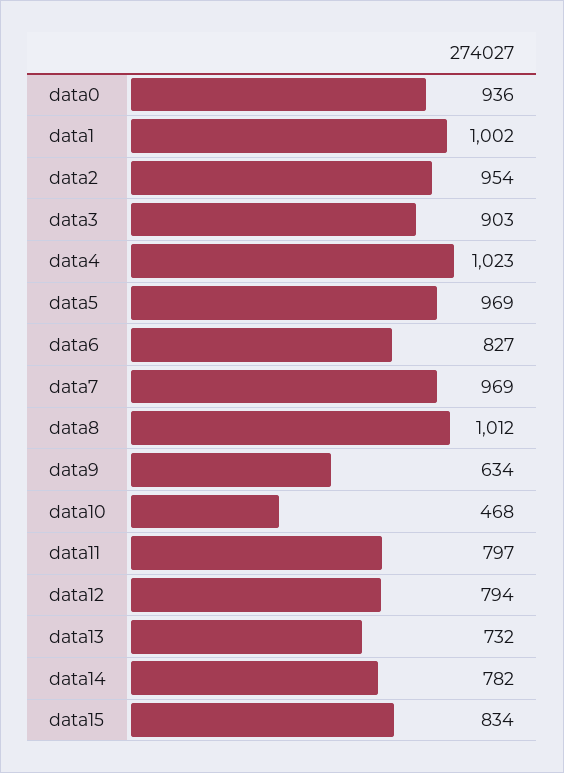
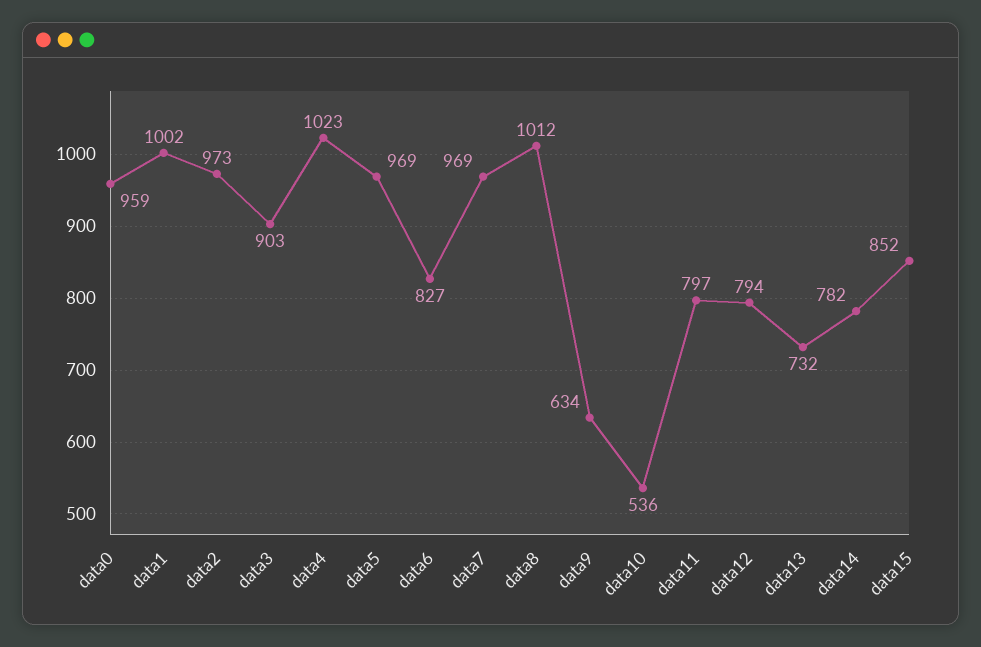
  {
-   "data0": 936,
+   "data0": 959,
    "data1": 1002,
-   "data2": 954,
+   "data2": 973,
    "data3": 903,
    "data4": 1023,
    "data5": 969,
    "data6": 827,
    "data7": 969,
    "data8": 1012,
    "data9": 634,
-   "data10": 468,
+   "data10": 536,
    "data11": 797,
    "data12": 794,
    "data13": 732,
    "data14": 782,
-   "data15": 834
+   "data15": 852
  }

